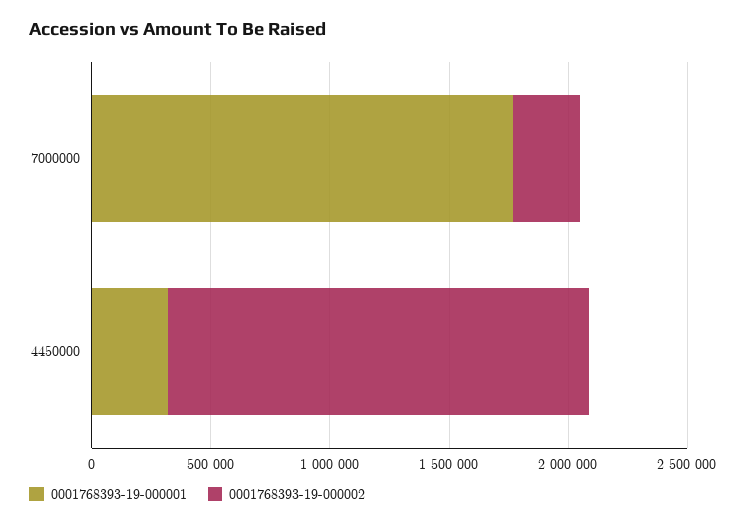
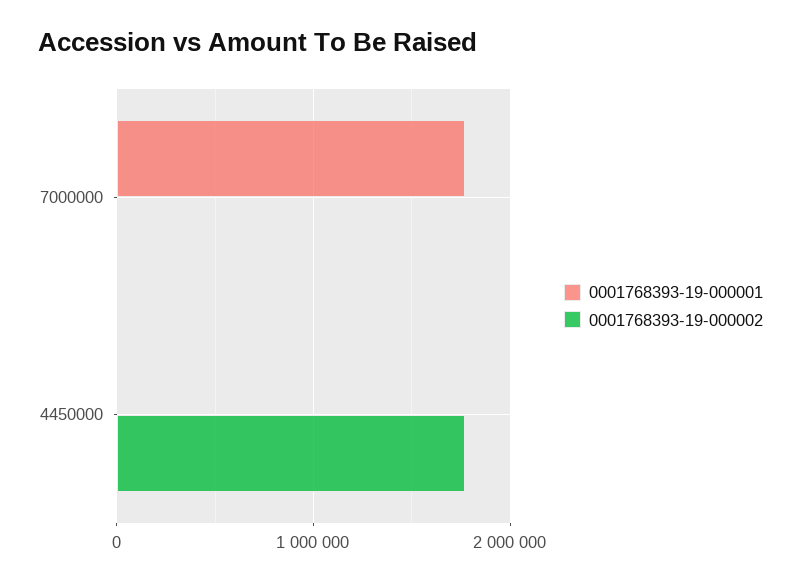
  {
    "0001768393-19-000001": {
      "7000000": 1800000,
-     "4450000": 300000
+     "4450000": 0
    },
    "0001768393-19-000002": {
-     "7000000": 300000,
+     "7000000": 0,
      "4450000": 1800000
    }
  }

